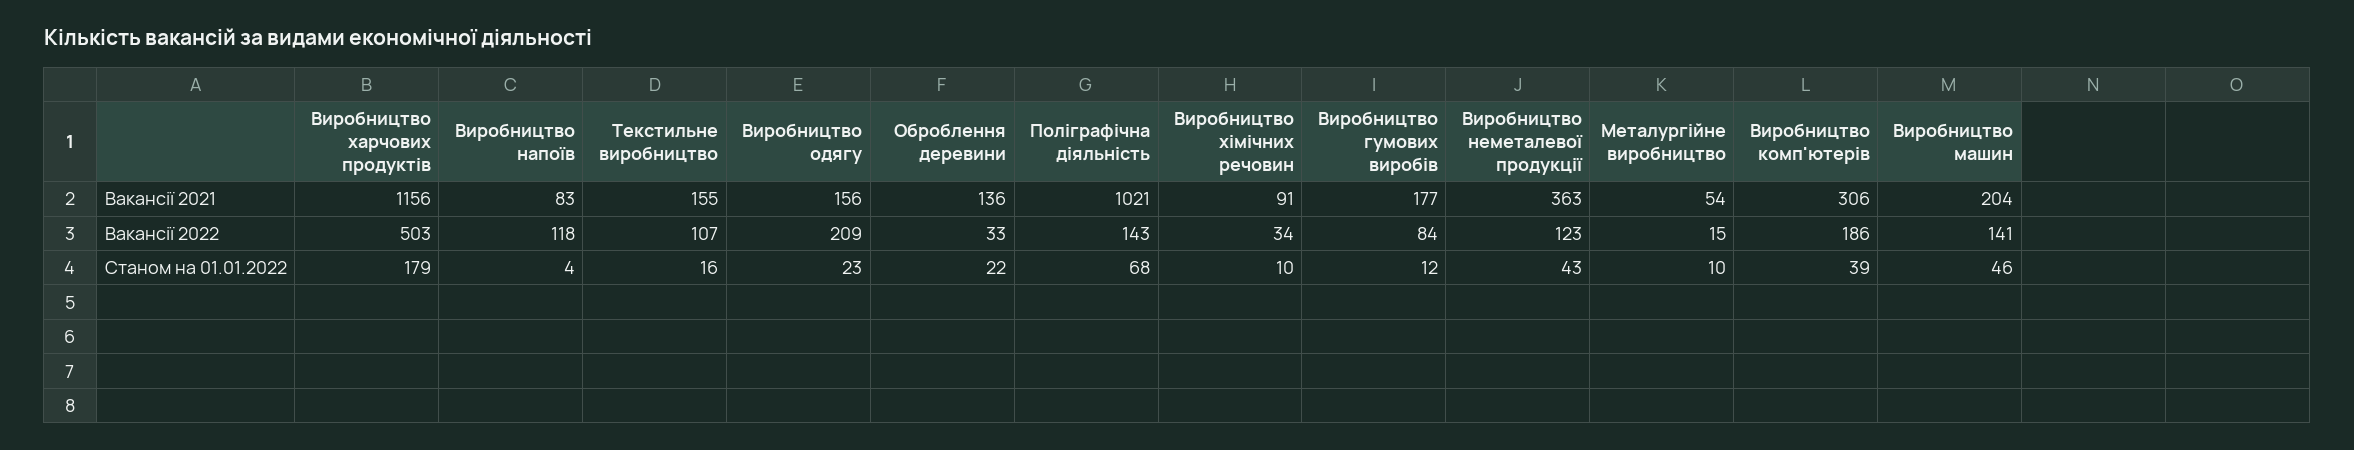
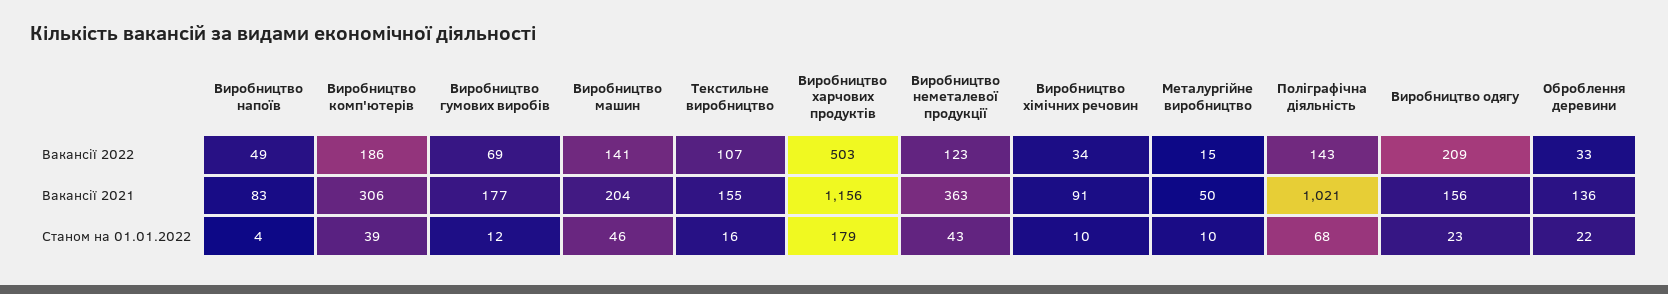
  {
    "Виробництво харчових продуктів": {
      "Вакансії 2021": 1156,
      "Вакансії 2022": 503,
      "Станом на 01.01.2022": 179
    },
    "Виробництво напоїв": {
      "Вакансії 2021": 83,
-     "Вакансії 2022": 118,
+     "Вакансії 2022": 49,
      "Станом на 01.01.2022": 4
    },
    "Текстильне виробництво": {
      "Вакансії 2021": 155,
      "Вакансії 2022": 107,
      "Станом на 01.01.2022": 16
    },
    "Виробництво одягу": {
      "Вакансії 2021": 156,
      "Вакансії 2022": 209,
      "Станом на 01.01.2022": 23
    },
    "Оброблення деревини": {
      "Вакансії 2021": 136,
      "Вакансії 2022": 33,
      "Станом на 01.01.2022": 22
    },
    "Поліграфічна діяльність": {
      "Вакансії 2021": 1021,
      "Вакансії 2022": 143,
      "Станом на 01.01.2022": 68
    },
    "Виробництво хімічних речовин": {
      "Вакансії 2021": 91,
      "Вакансії 2022": 34,
      "Станом на 01.01.2022": 10
    },
    "Виробництво гумових виробів": {
      "Вакансії 2021": 177,
-     "Вакансії 2022": 84,
+     "Вакансії 2022": 69,
      "Станом на 01.01.2022": 12
    },
    "Виробництво неметалевої продукції": {
      "Вакансії 2021": 363,
      "Вакансії 2022": 123,
      "Станом на 01.01.2022": 43
    },
    "Металургійне виробництво": {
-     "Вакансії 2021": 54,
+     "Вакансії 2021": 50,
      "Вакансії 2022": 15,
      "Станом на 01.01.2022": 10
    },
    "Виробництво комп'ютерів": {
      "Вакансії 2021": 306,
      "Вакансії 2022": 186,
      "Станом на 01.01.2022": 39
    },
    "Виробництво машин": {
      "Вакансії 2021": 204,
      "Вакансії 2022": 141,
      "Станом на 01.01.2022": 46
    }
  }

